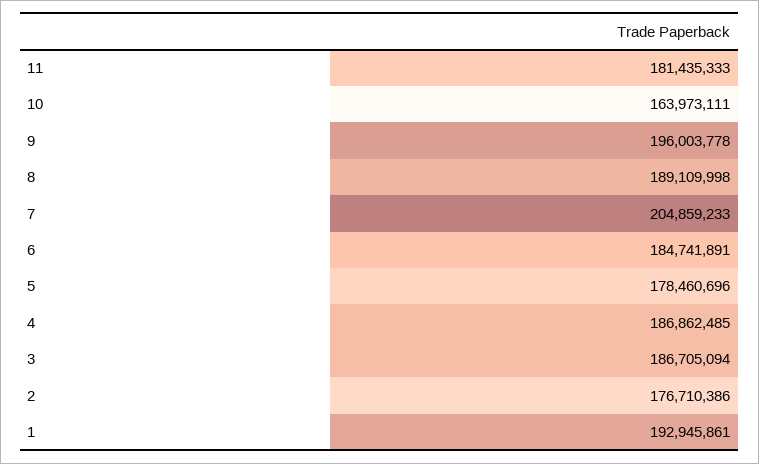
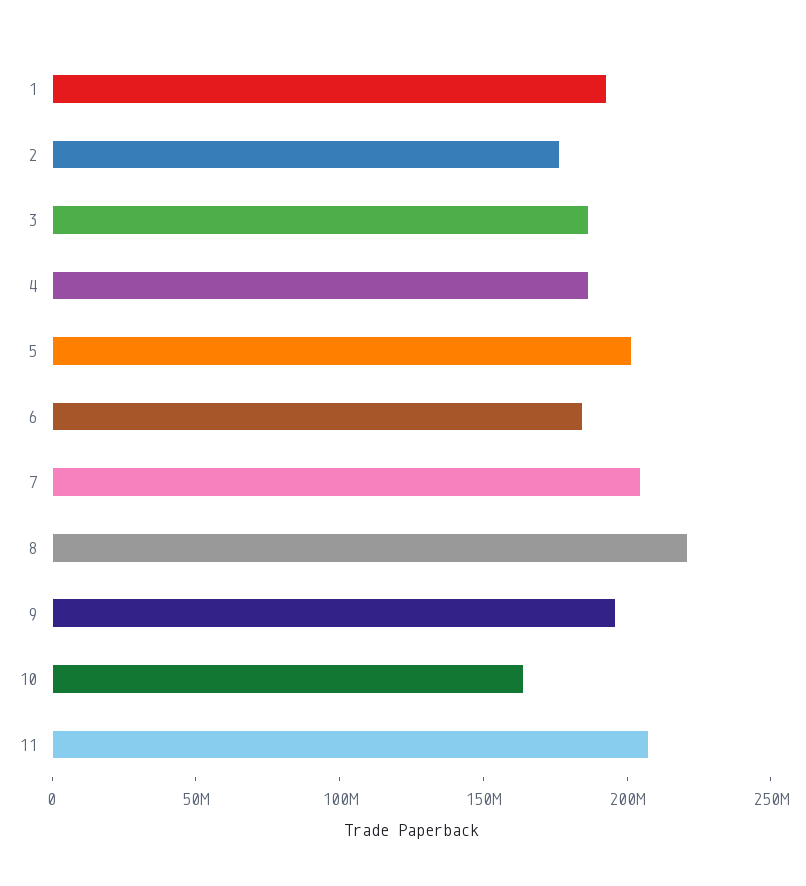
  {
-   "11": 181435333,
+   "11": 210000000,
    "10": 163973111,
    "9": 196003778,
-   "8": 189109998,
+   "8": 220000000,
    "7": 204859233,
    "6": 184741891,
-   "5": 178460696,
+   "5": 200000000,
    "4": 186862485,
    "3": 186705094,
    "2": 176710386,
    "1": 192945861
  }

